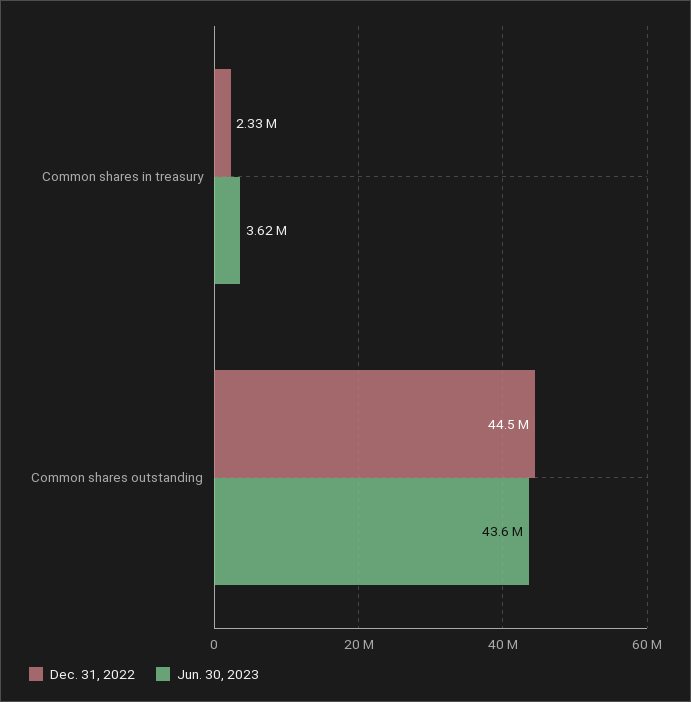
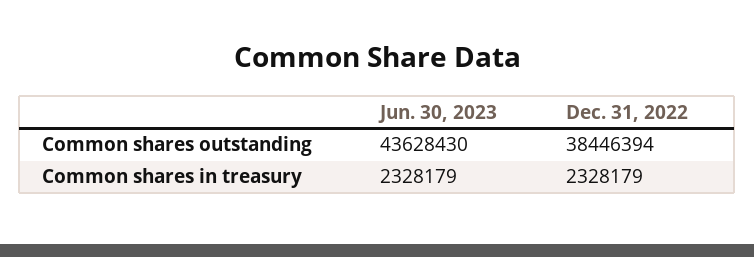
  {
    "Dec. 31, 2022": {
      "Common shares in treasury": 2328179,
-     "Common shares outstanding": 44500000
+     "Common shares outstanding": 38446394
    },
    "Jun. 30, 2023": {
-     "Common shares in treasury": 3620000,
+     "Common shares in treasury": 2328179,
      "Common shares outstanding": 43628430
    }
  }

